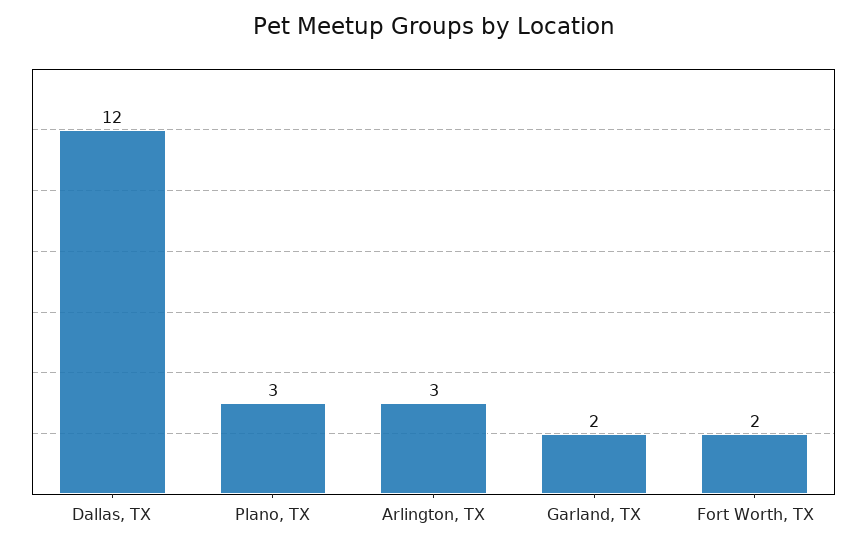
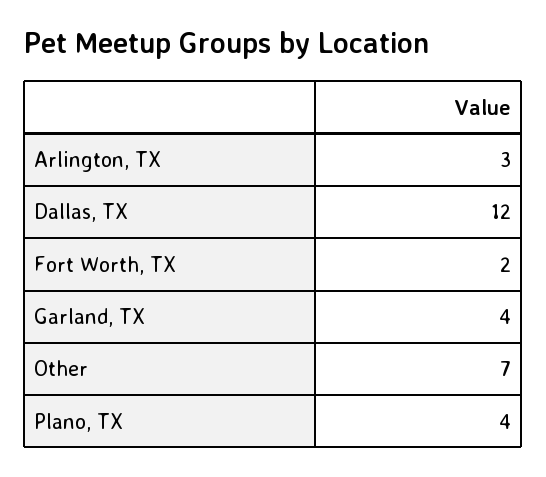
  {
    "Dallas, TX": 12,
-   "Plano, TX": 3,
+   "Plano, TX": 4,
    "Arlington, TX": 3,
-   "Garland, TX": 2,
+   "Garland, TX": 4,
-   "Fort Worth, TX": 2
+   "Fort Worth, TX": 2,
+   "Other": 7
  }

